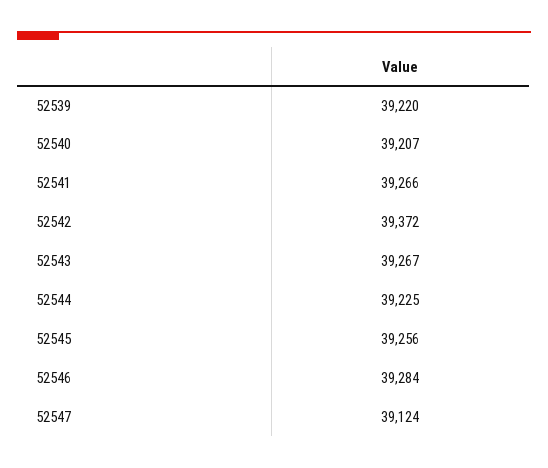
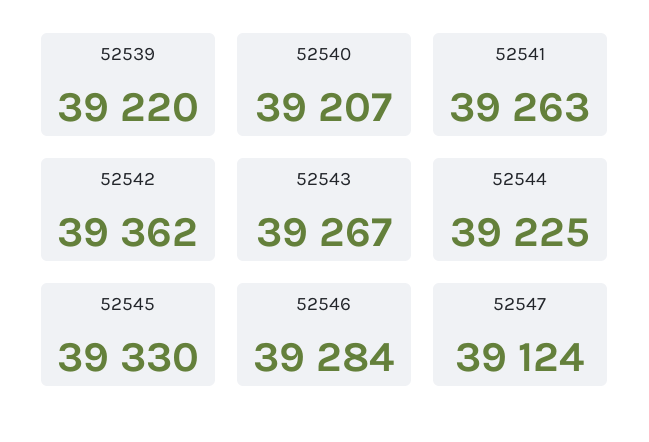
  {
    "52539": 39220,
    "52540": 39207,
-   "52541": 39266,
+   "52541": 39263,
-   "52542": 39372,
+   "52542": 39362,
    "52543": 39267,
    "52544": 39225,
-   "52545": 39256,
+   "52545": 39330,
    "52546": 39284,
    "52547": 39124
  }

